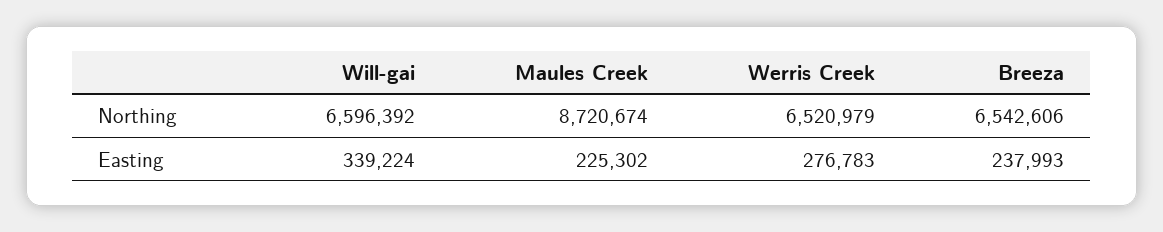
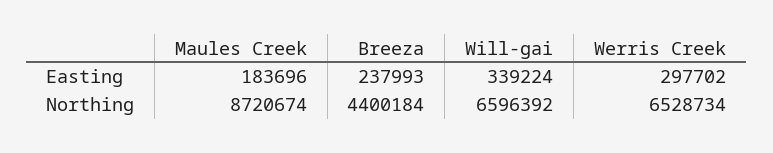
  {
    "Will-gai": {
      "Northing": 6596392,
      "Easting": 339224
    },
    "Maules Creek": {
      "Northing": 8720674,
-     "Easting": 225302
+     "Easting": 183696
    },
    "Werris Creek": {
-     "Northing": 6520979,
+     "Northing": 6528734,
-     "Easting": 276783
+     "Easting": 297702
    },
    "Breeza": {
-     "Northing": 6542606,
+     "Northing": 4400184,
      "Easting": 237993
    }
  }

